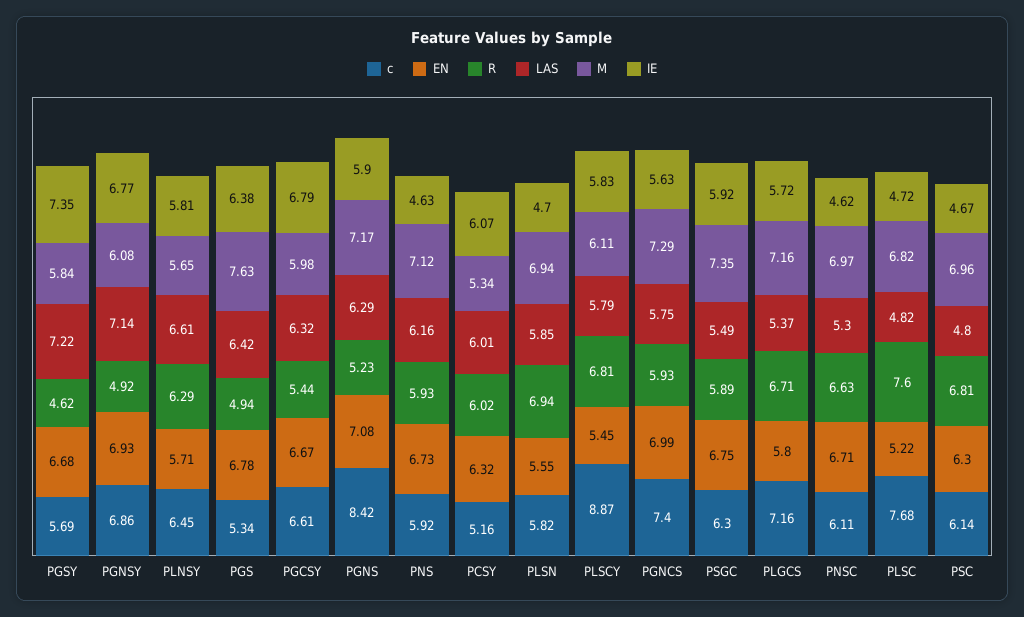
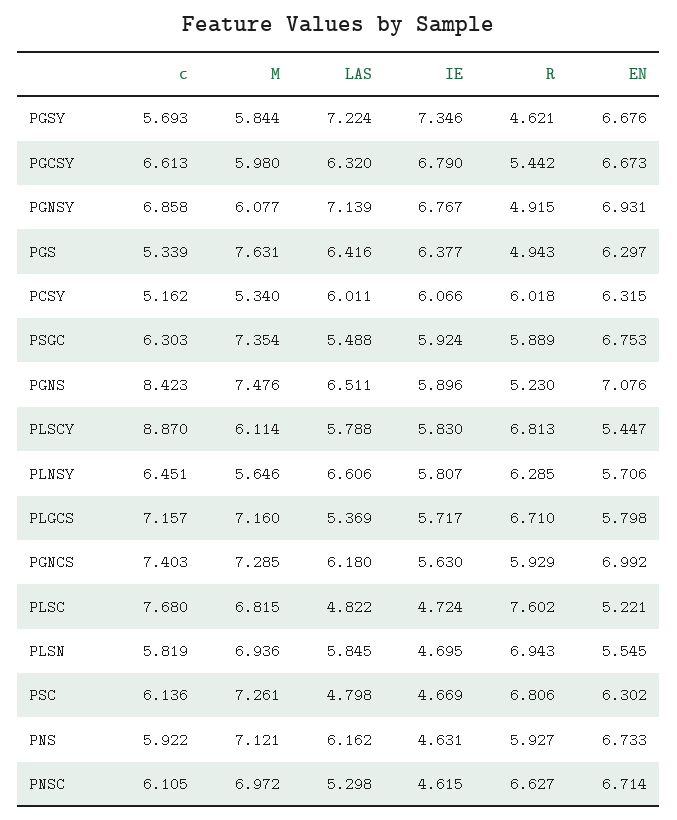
  {
    "c": {
      "PGSY": 5.693,
      "PGNSY": 6.858,
      "PLNSY": 6.451,
      "PGS": 5.339,
      "PGCSY": 6.613,
      "PGNS": 8.423,
      "PNS": 5.922,
      "PCSY": 5.162,
      "PLSN": 5.819,
      "PLSCY": 8.87,
      "PGNCS": 7.403,
      "PSGC": 6.303,
      "PLGCS": 7.157,
      "PNSC": 6.105,
      "PLSC": 7.68,
      "PSC": 6.136
    },
    "EN": {
      "PGSY": 6.676,
      "PGNSY": 6.931,
      "PLNSY": 5.706,
-     "PGS": 6.78,
+     "PGS": 6.297,
      "PGCSY": 6.673,
      "PGNS": 7.076,
      "PNS": 6.733,
      "PCSY": 6.315,
      "PLSN": 5.545,
      "PLSCY": 5.447,
      "PGNCS": 6.992,
      "PSGC": 6.753,
      "PLGCS": 5.798,
      "PNSC": 6.714,
      "PLSC": 5.221,
      "PSC": 6.302
    },
    "R": {
      "PGSY": 4.621,
      "PGNSY": 4.915,
      "PLNSY": 6.285,
      "PGS": 4.943,
      "PGCSY": 5.442,
      "PGNS": 5.23,
      "PNS": 5.927,
      "PCSY": 6.018,
      "PLSN": 6.943,
      "PLSCY": 6.813,
      "PGNCS": 5.929,
      "PSGC": 5.889,
      "PLGCS": 6.71,
      "PNSC": 6.627,
      "PLSC": 7.602,
      "PSC": 6.806
    },
    "LAS": {
      "PGSY": 7.224,
      "PGNSY": 7.139,
      "PLNSY": 6.606,
      "PGS": 6.416,
      "PGCSY": 6.32,
-     "PGNS": 6.29,
+     "PGNS": 6.511,
      "PNS": 6.162,
      "PCSY": 6.011,
      "PLSN": 5.845,
      "PLSCY": 5.788,
-     "PGNCS": 5.75,
+     "PGNCS": 6.18,
      "PSGC": 5.488,
      "PLGCS": 5.369,
      "PNSC": 5.298,
      "PLSC": 4.822,
      "PSC": 4.798
    },
    "M": {
      "PGSY": 5.844,
      "PGNSY": 6.077,
      "PLNSY": 5.646,
      "PGS": 7.631,
      "PGCSY": 5.98,
-     "PGNS": 7.17,
+     "PGNS": 7.476,
      "PNS": 7.121,
      "PCSY": 5.34,
      "PLSN": 6.936,
      "PLSCY": 6.114,
      "PGNCS": 7.285,
      "PSGC": 7.354,
      "PLGCS": 7.16,
      "PNSC": 6.972,
      "PLSC": 6.815,
-     "PSC": 6.96
+     "PSC": 7.261
    },
    "IE": {
      "PGSY": 7.346,
      "PGNSY": 6.767,
      "PLNSY": 5.807,
      "PGS": 6.377,
      "PGCSY": 6.79,
      "PGNS": 5.896,
      "PNS": 4.631,
      "PCSY": 6.066,
      "PLSN": 4.695,
      "PLSCY": 5.83,
      "PGNCS": 5.63,
      "PSGC": 5.924,
      "PLGCS": 5.717,
      "PNSC": 4.615,
      "PLSC": 4.724,
      "PSC": 4.669
    }
  }

